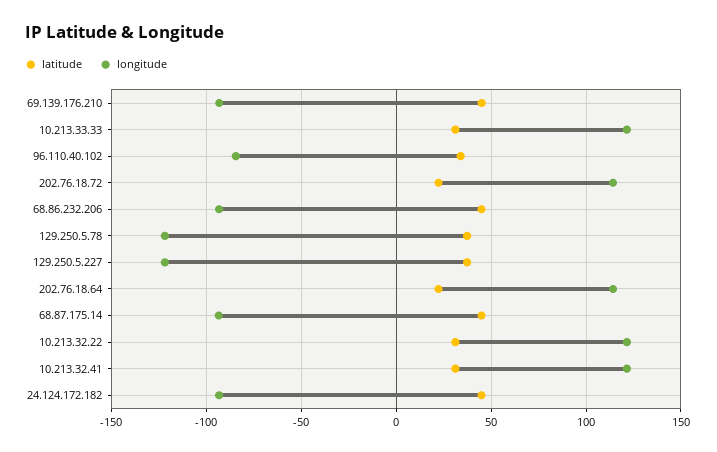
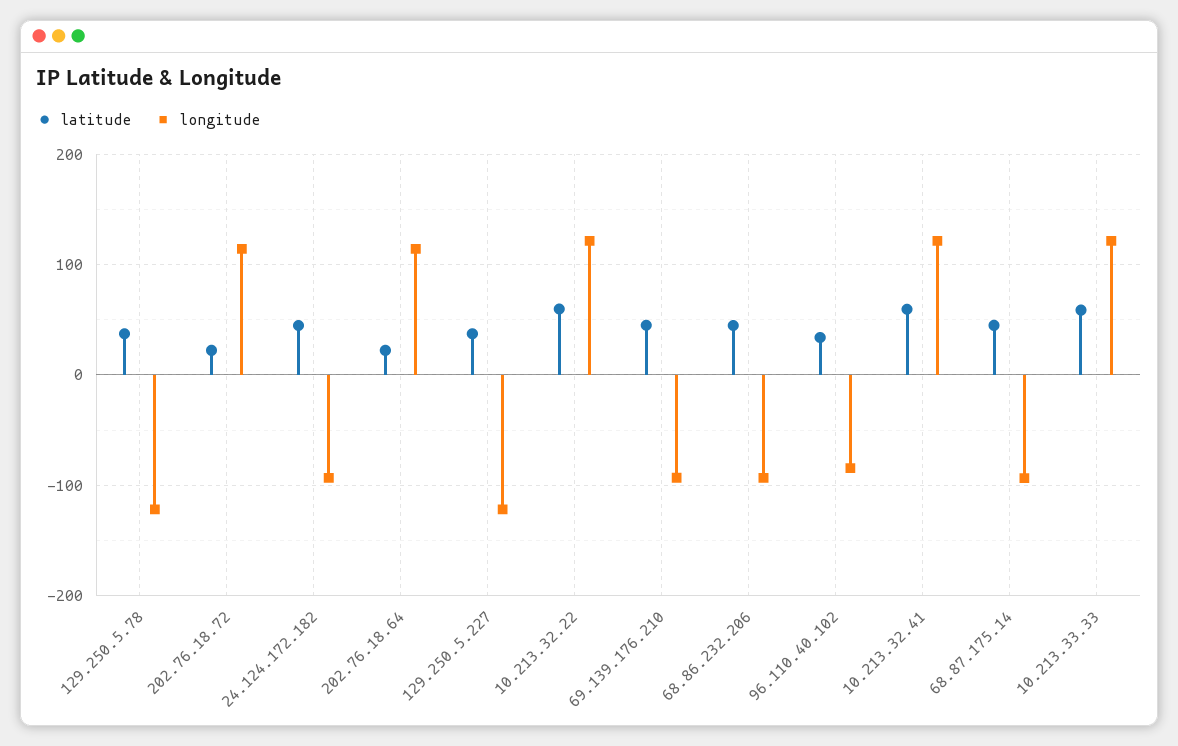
  {
    "latitude": {
      "69.139.176.210": 45,
-     "10.213.33.33": 30,
+     "10.213.33.33": 60,
      "96.110.40.102": 35,
      "202.76.18.72": 20,
      "68.86.232.206": 45,
      "129.250.5.78": 35,
      "129.250.5.227": 35,
      "202.76.18.64": 20,
      "68.87.175.14": 45,
-     "10.213.32.22": 30,
+     "10.213.32.22": 60,
-     "10.213.32.41": 30,
+     "10.213.32.41": 60,
      "24.124.172.182": 45
    },
    "longitude": {
      "69.139.176.210": -95,
      "10.213.33.33": 120,
      "96.110.40.102": -85,
      "202.76.18.72": 115,
      "68.86.232.206": -95,
      "129.250.5.78": -120,
      "129.250.5.227": -120,
      "202.76.18.64": 115,
      "68.87.175.14": -95,
      "10.213.32.22": 120,
      "10.213.32.41": 120,
      "24.124.172.182": -95
    }
  }

